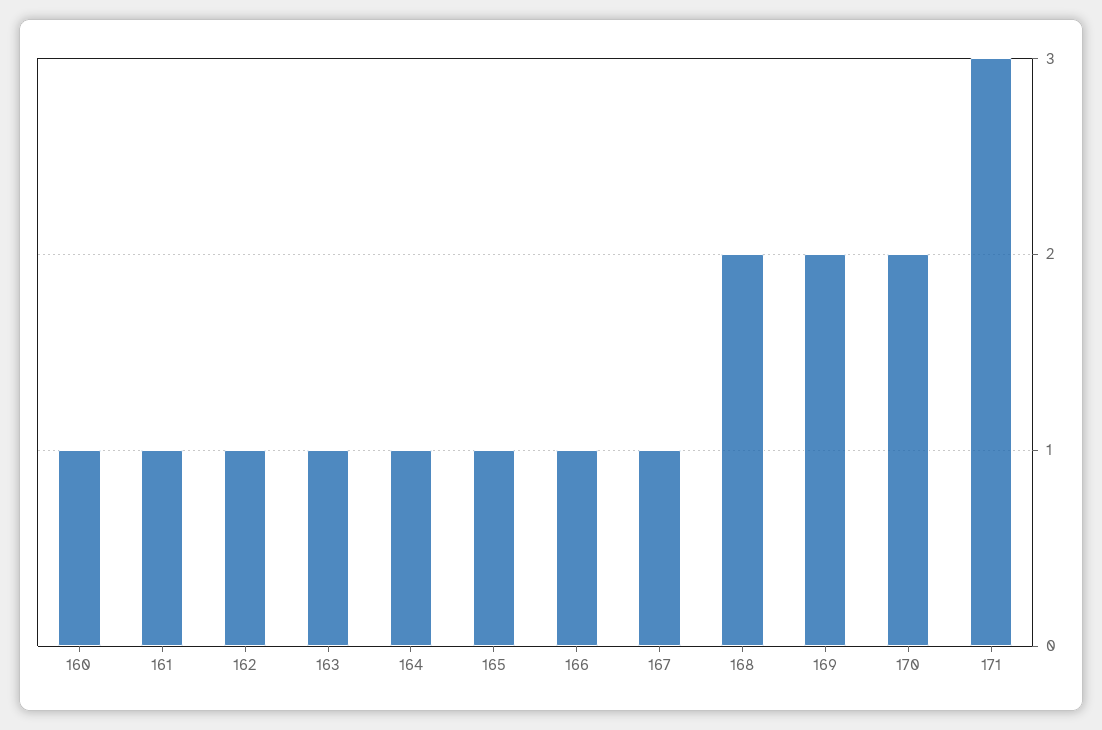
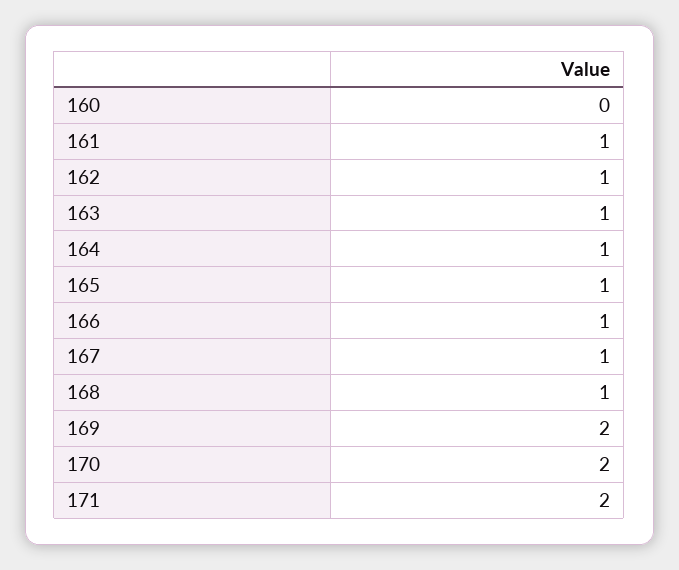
  {
-   "160": 1,
+   "160": 0,
    "161": 1,
    "162": 1,
    "163": 1,
    "164": 1,
    "165": 1,
    "166": 1,
    "167": 1,
-   "168": 2,
+   "168": 1,
    "169": 2,
    "170": 2,
-   "171": 3
+   "171": 2
  }

